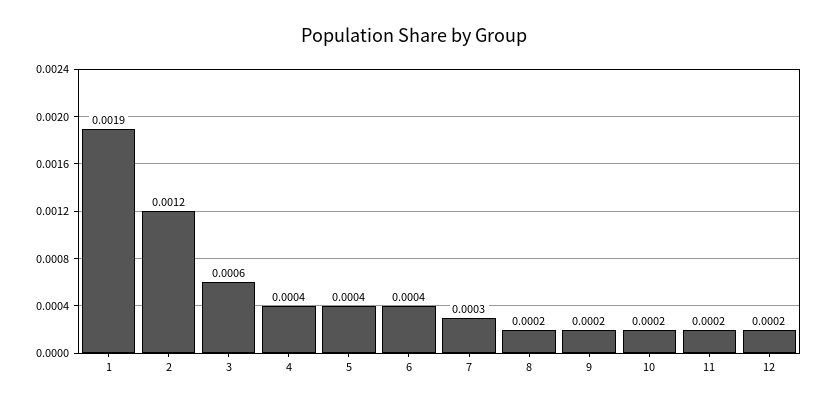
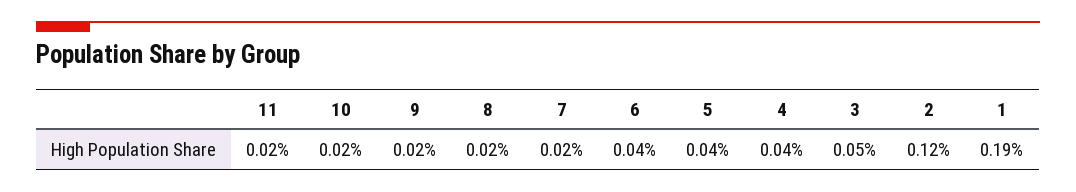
  {
    "1": 0.0019,
    "2": 0.0012,
-   "3": 0.0006,
+   "3": 0.0005,
    "4": 0.0004,
    "5": 0.0004,
    "6": 0.0004,
-   "7": 0.0003,
+   "7": 0.0002,
    "8": 0.0002,
    "9": 0.0002,
    "10": 0.0002,
-   "11": 0.0002,
+   "11": 0.0002
-   "12": 0.0002
  }

